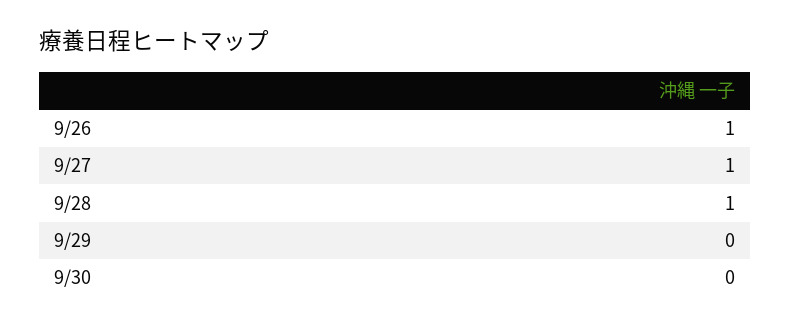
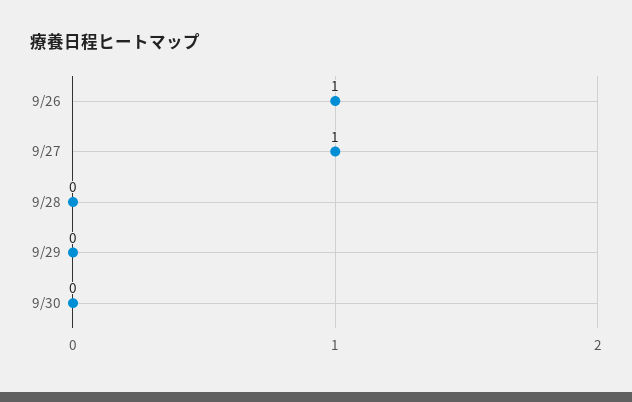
  {
    "9/26": 1,
    "9/27": 1,
-   "9/28": 1,
+   "9/28": 0,
    "9/29": 0,
    "9/30": 0
  }

